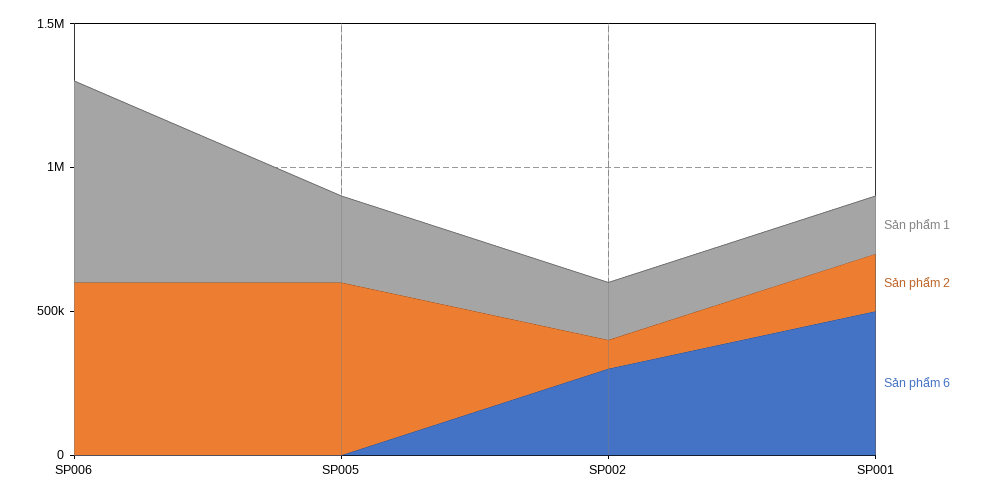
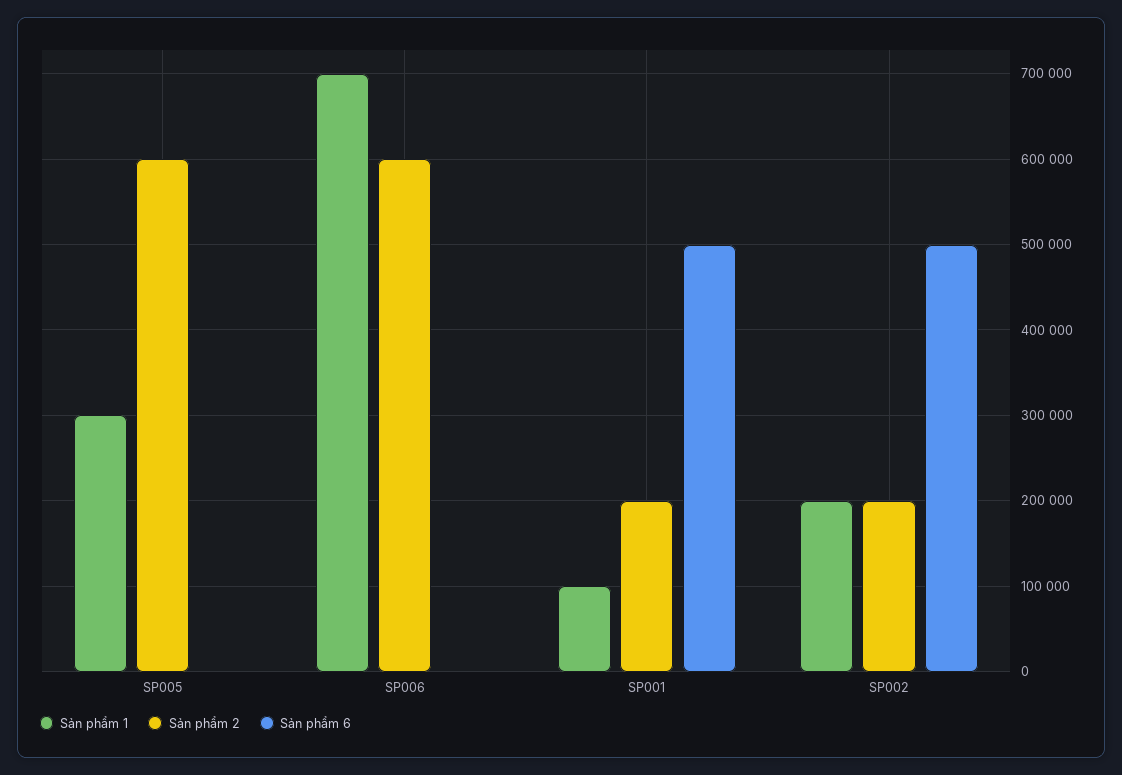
  {
    "Sản phẩm 1": {
      "SP006": 700000,
      "SP005": 300000,
      "SP002": 200000,
-     "SP001": 200000
+     "SP001": 100000
    },
    "Sản phẩm 2": {
      "SP006": 600000,
      "SP005": 600000,
-     "SP002": 100000,
+     "SP002": 200000,
      "SP001": 200000
    },
    "Sản phẩm 6": {
      "SP006": 0,
      "SP005": 0,
-     "SP002": 300000,
+     "SP002": 500000,
      "SP001": 500000
    }
  }

